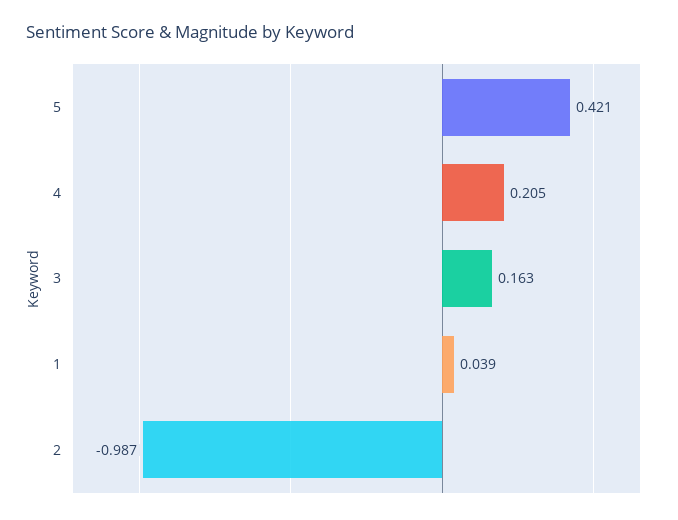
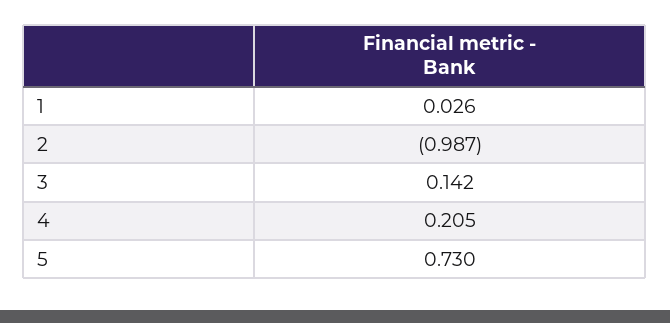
  {
-   "5": 0.421,
+   "5": 0.73,
    "4": 0.205,
-   "3": 0.163,
+   "3": 0.142,
-   "1": 0.039,
+   "1": 0.026,
    "2": -0.987
  }

